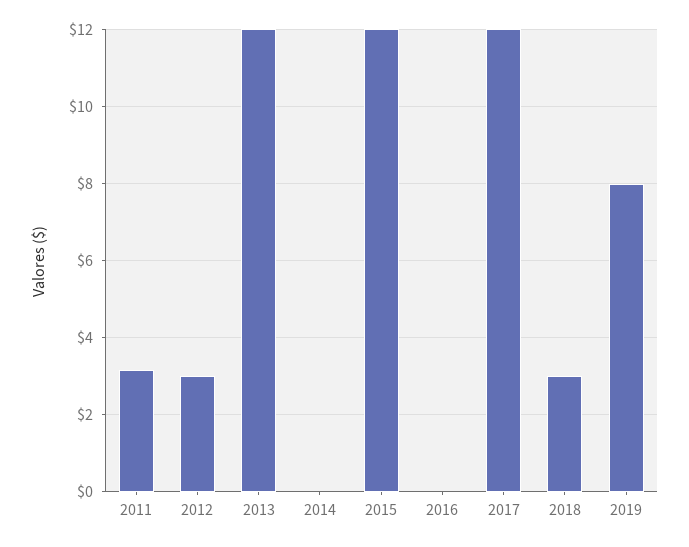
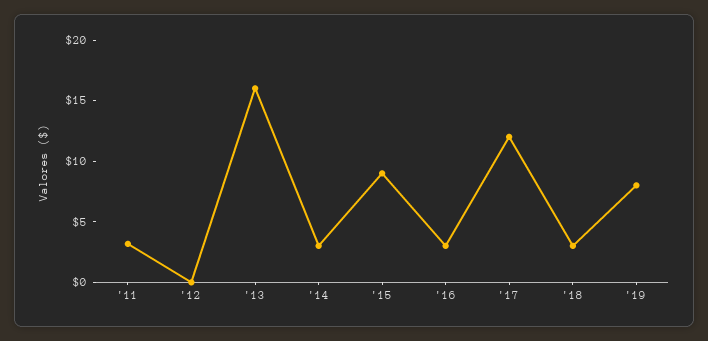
  {
    "2011": 3.2,
-   "2012": 3,
+   "2012": 0,
-   "2013": 12,
+   "2013": 16,
-   "2014": 0,
+   "2014": 3,
-   "2015": 12,
+   "2015": 9,
-   "2016": 0,
+   "2016": 3,
    "2017": 12,
    "2018": 3,
    "2019": 8
  }

